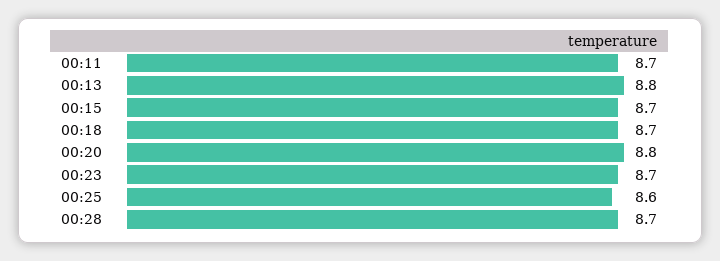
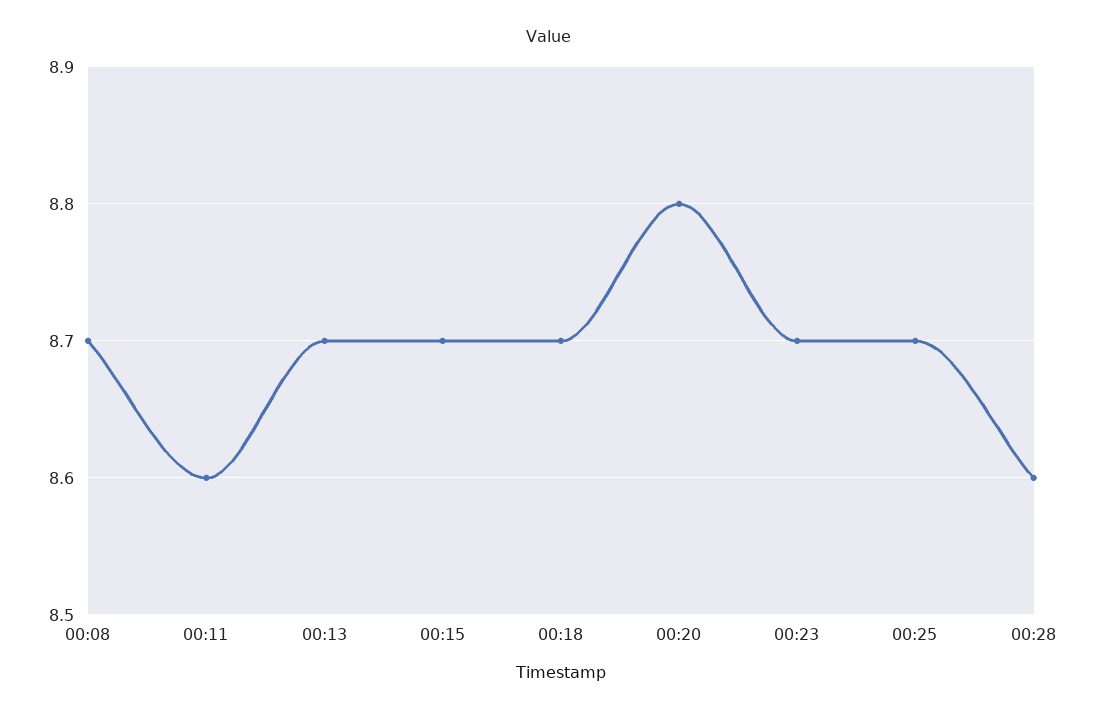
  {
-   "00:11": 8.7,
+   "00:11": 8.6,
-   "00:13": 8.8,
+   "00:13": 8.7,
    "00:15": 8.7,
    "00:18": 8.7,
    "00:20": 8.8,
    "00:23": 8.7,
-   "00:25": 8.6,
+   "00:25": 8.7,
-   "00:28": 8.7
+   "00:28": 8.6,
+   "00:08": 8.7
  }

